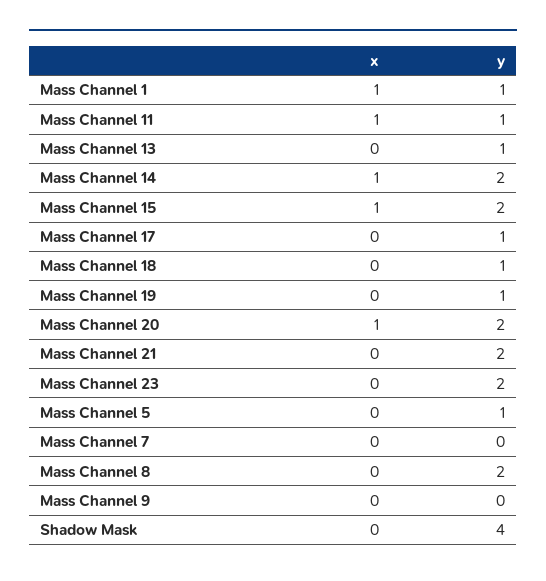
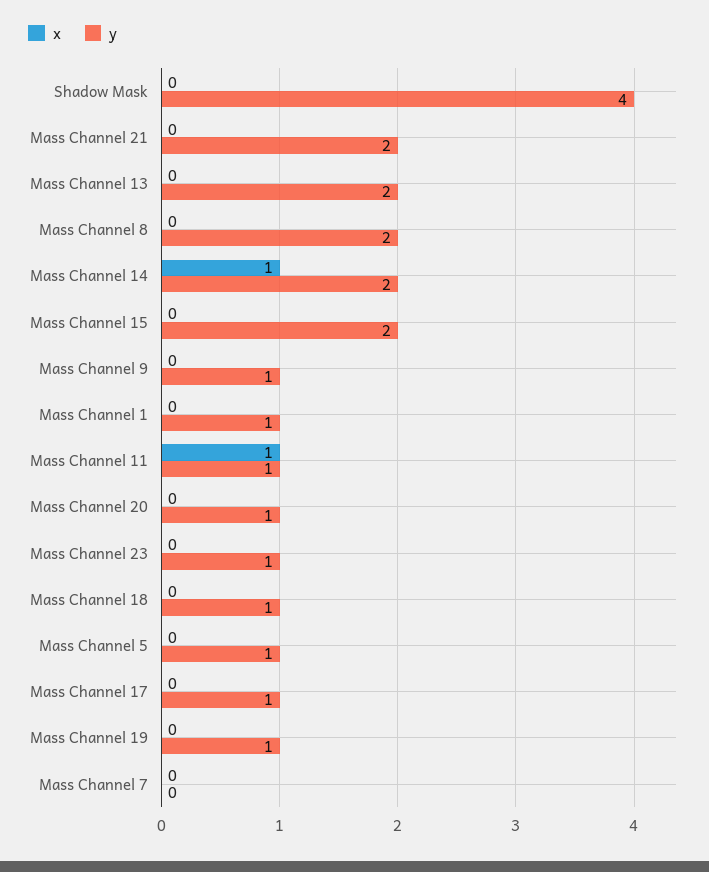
  {
    "x": {
-     "Mass Channel 1": 1,
+     "Mass Channel 1": 0,
      "Mass Channel 11": 1,
      "Mass Channel 13": 0,
      "Mass Channel 14": 1,
-     "Mass Channel 15": 1,
+     "Mass Channel 15": 0,
      "Mass Channel 17": 0,
      "Mass Channel 18": 0,
      "Mass Channel 19": 0,
-     "Mass Channel 20": 1,
+     "Mass Channel 20": 0,
      "Mass Channel 21": 0,
      "Mass Channel 23": 0,
      "Mass Channel 5": 0,
      "Mass Channel 7": 0,
      "Mass Channel 8": 0,
      "Mass Channel 9": 0,
      "Shadow Mask": 0
    },
    "y": {
      "Mass Channel 1": 1,
      "Mass Channel 11": 1,
-     "Mass Channel 13": 1,
+     "Mass Channel 13": 2,
      "Mass Channel 14": 2,
      "Mass Channel 15": 2,
      "Mass Channel 17": 1,
      "Mass Channel 18": 1,
      "Mass Channel 19": 1,
-     "Mass Channel 20": 2,
+     "Mass Channel 20": 1,
      "Mass Channel 21": 2,
-     "Mass Channel 23": 2,
+     "Mass Channel 23": 1,
      "Mass Channel 5": 1,
      "Mass Channel 7": 0,
      "Mass Channel 8": 2,
-     "Mass Channel 9": 0,
+     "Mass Channel 9": 1,
      "Shadow Mask": 4
    }
  }

